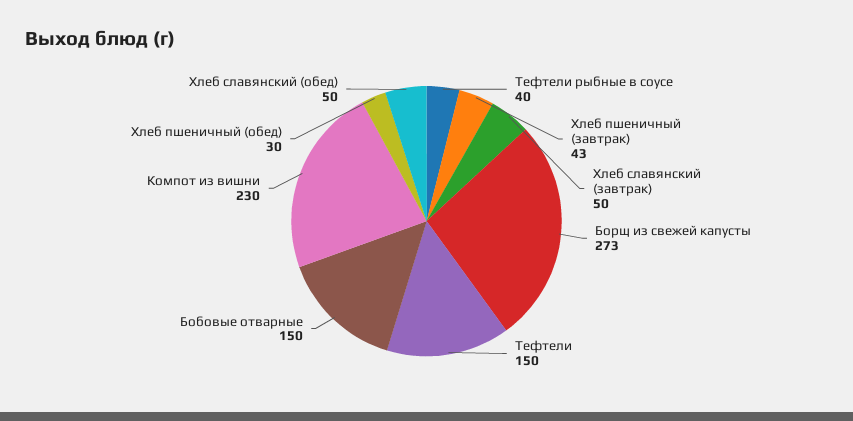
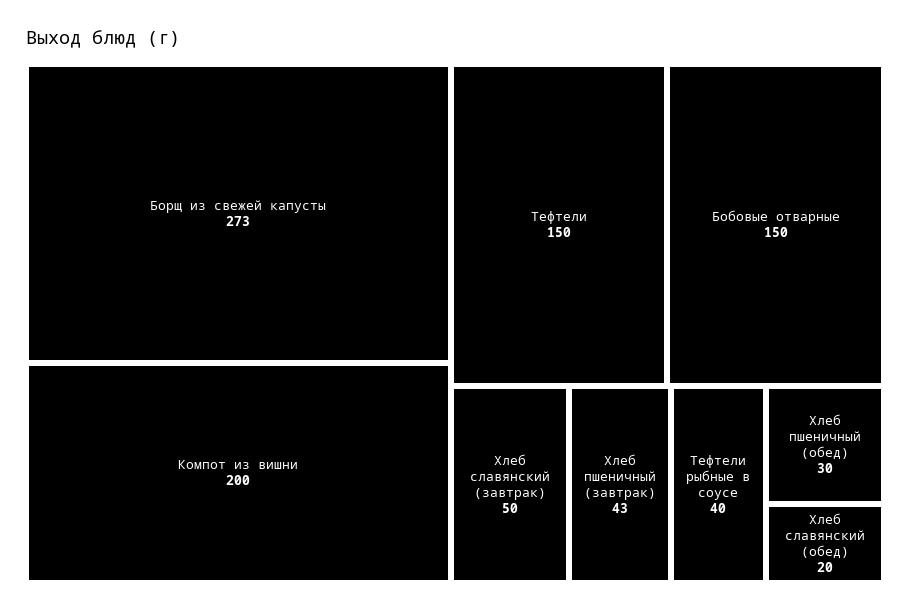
  {
    "Тефтели рыбные в соусе": 40,
    "Хлеб пшеничный (завтрак)": 43,
    "Хлеб славянский (завтрак)": 50,
    "Борщ из свежей капусты": 273,
    "Тефтели": 150,
    "Бобовые отварные": 150,
-   "Компот из вишни": 230,
+   "Компот из вишни": 200,
    "Хлеб пшеничный (обед)": 30,
-   "Хлеб славянский (обед)": 50
+   "Хлеб славянский (обед)": 20
  }

